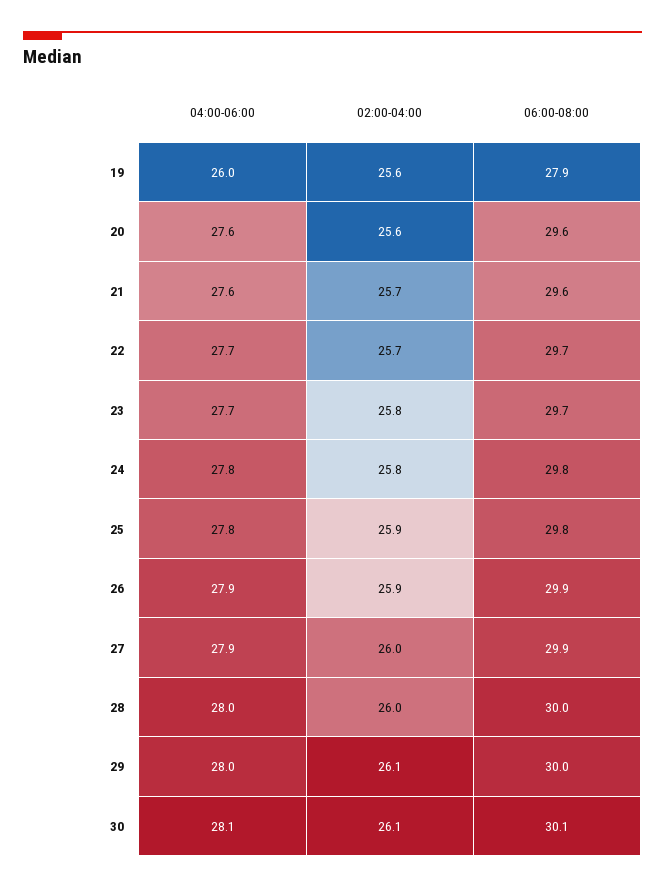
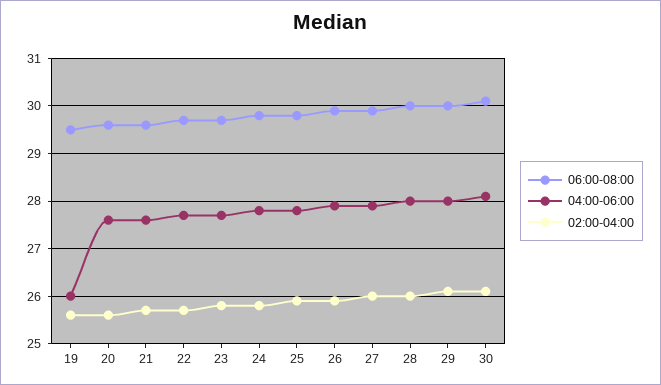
  {
    "04:00-06:00": {
      "19": 26,
      "20": 27.6,
      "21": 27.6,
      "22": 27.7,
      "23": 27.7,
      "24": 27.8,
      "25": 27.8,
      "26": 27.9,
      "27": 27.9,
      "28": 28,
      "29": 28,
      "30": 28.1
    },
    "02:00-04:00": {
      "19": 25.6,
      "20": 25.6,
      "21": 25.7,
      "22": 25.7,
      "23": 25.8,
      "24": 25.8,
      "25": 25.9,
      "26": 25.9,
      "27": 26,
      "28": 26,
      "29": 26.1,
      "30": 26.1
    },
    "06:00-08:00": {
-     "19": 27.9,
+     "19": 29.5,
      "20": 29.6,
      "21": 29.6,
      "22": 29.7,
      "23": 29.7,
      "24": 29.8,
      "25": 29.8,
      "26": 29.9,
      "27": 29.9,
      "28": 30,
      "29": 30,
      "30": 30.1
    }
  }

